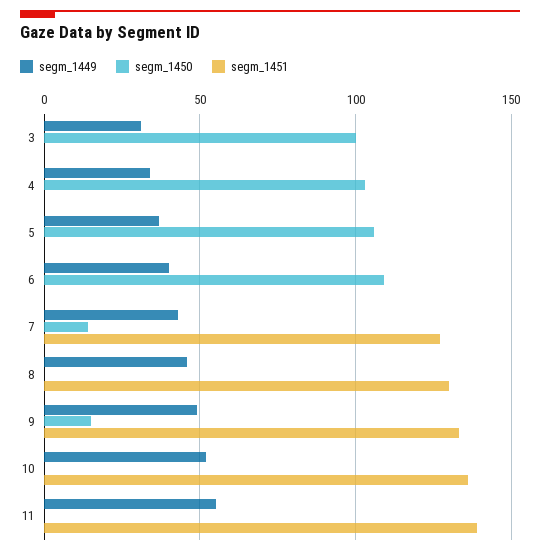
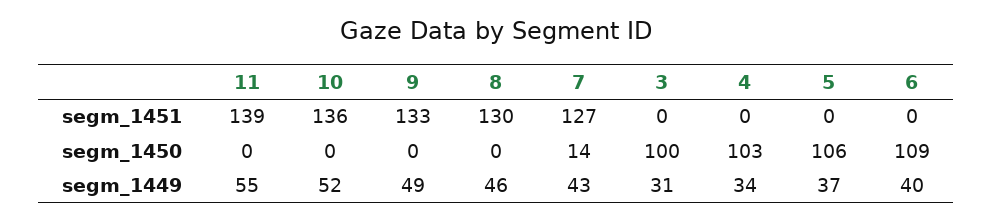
  {
    "segm_1449": {
      "3": 31,
      "4": 34,
      "5": 37,
      "6": 40,
      "7": 43,
      "8": 46,
      "9": 49,
      "10": 52,
      "11": 55
    },
    "segm_1450": {
      "3": 100,
      "4": 103,
      "5": 106,
      "6": 109,
      "7": 14,
      "8": 0,
-     "9": 15,
+     "9": 0,
      "10": 0,
      "11": 0
    },
    "segm_1451": {
      "3": 0,
      "4": 0,
      "5": 0,
      "6": 0,
      "7": 127,
      "8": 130,
      "9": 133,
      "10": 136,
      "11": 139
    }
  }

